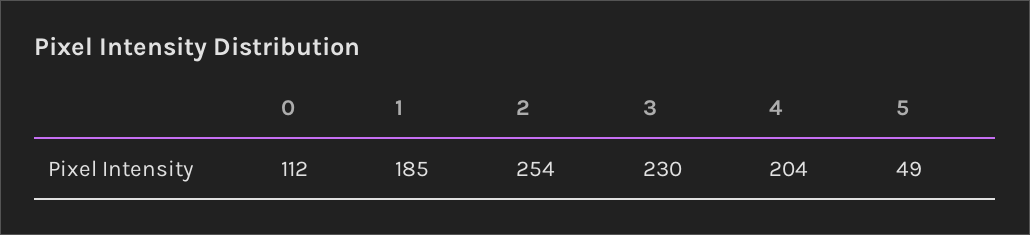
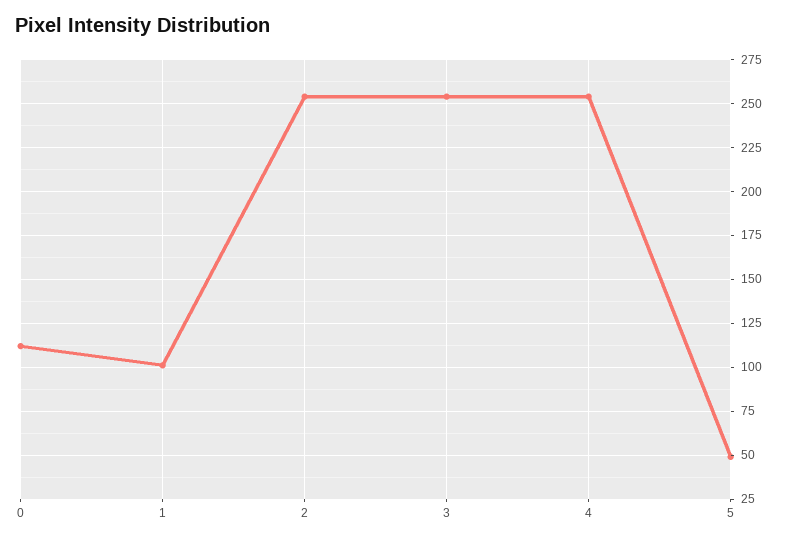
  {
    "0": 112,
-   "1": 185,
+   "1": 100,
    "2": 254,
-   "3": 230,
+   "3": 255,
-   "4": 204,
+   "4": 255,
    "5": 49
  }

